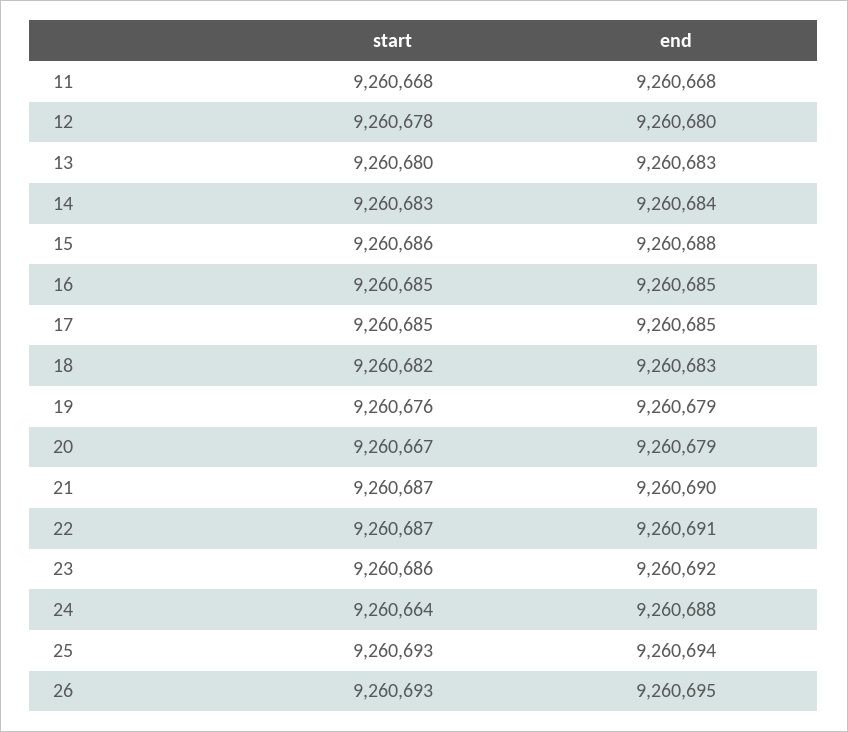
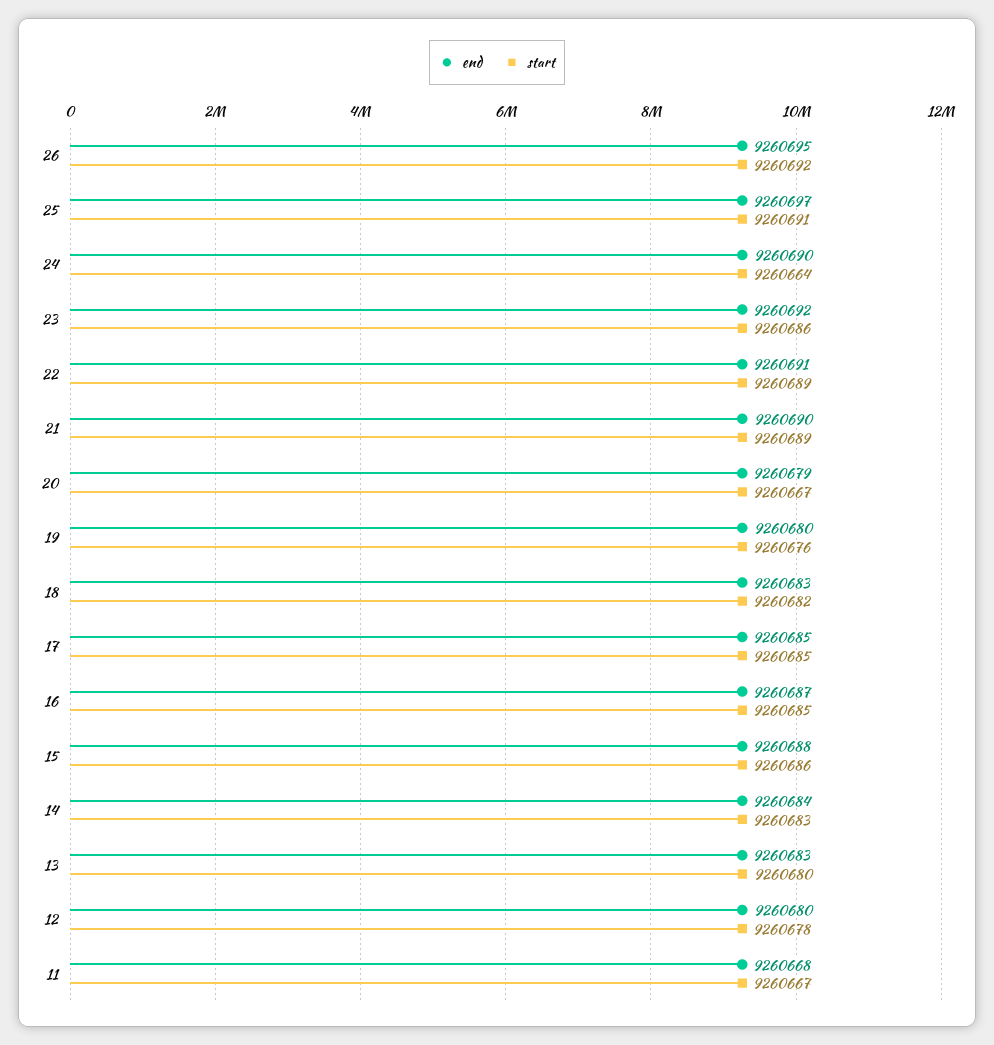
  {
    "start": {
-     "11": 9260668,
+     "11": 9260667,
      "12": 9260678,
      "13": 9260680,
      "14": 9260683,
      "15": 9260686,
      "16": 9260685,
      "17": 9260685,
      "18": 9260682,
      "19": 9260676,
      "20": 9260667,
-     "21": 9260687,
+     "21": 9260689,
-     "22": 9260687,
+     "22": 9260689,
      "23": 9260686,
      "24": 9260664,
-     "25": 9260693,
+     "25": 9260691,
-     "26": 9260693
+     "26": 9260692
    },
    "end": {
      "11": 9260668,
      "12": 9260680,
      "13": 9260683,
      "14": 9260684,
      "15": 9260688,
-     "16": 9260685,
+     "16": 9260687,
      "17": 9260685,
      "18": 9260683,
-     "19": 9260679,
+     "19": 9260680,
      "20": 9260679,
      "21": 9260690,
      "22": 9260691,
      "23": 9260692,
-     "24": 9260688,
+     "24": 9260690,
-     "25": 9260694,
+     "25": 9260697,
      "26": 9260695
    }
  }

